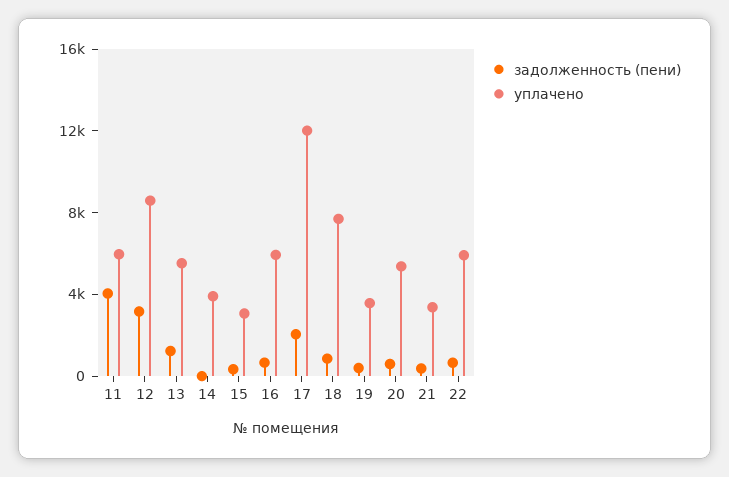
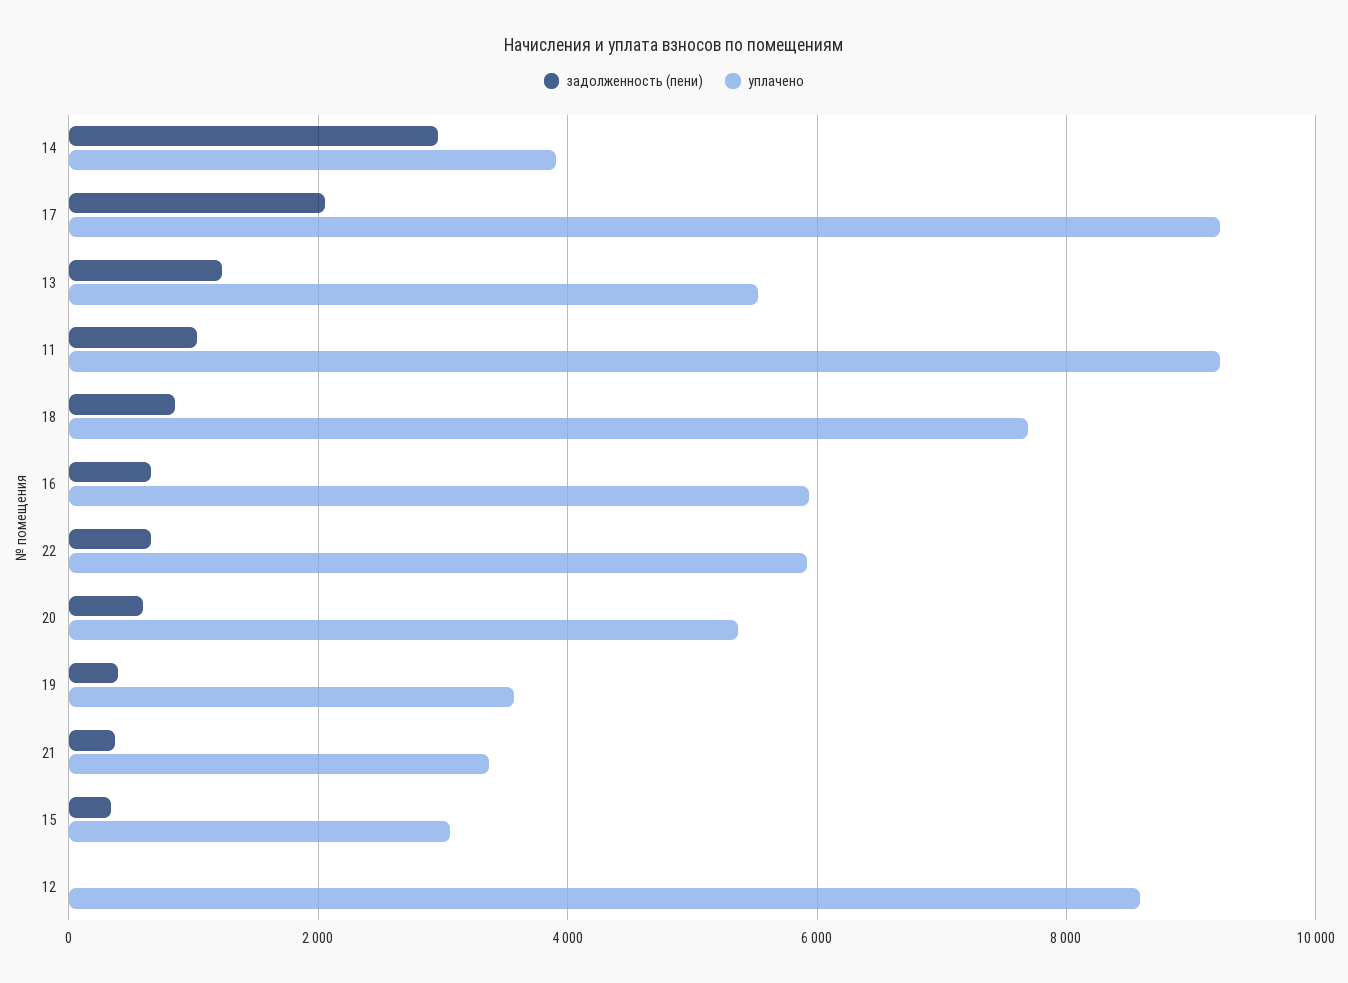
  {
    "задолженность (пени)": {
-     "11": 4000,
+     "11": 1000,
-     "12": 3000,
+     "12": 0,
      "13": 1200,
-     "14": 0,
+     "14": 3000,
      "15": 400,
      "16": 600,
      "17": 2000,
      "18": 800,
      "19": 400,
      "20": 600,
      "21": 400,
      "22": 600
    },
    "уплачено": {
-     "11": 6000,
+     "11": 9200,
      "12": 8600,
      "13": 5600,
      "14": 4000,
      "15": 3000,
      "16": 6000,
-     "17": 12000,
+     "17": 9200,
      "18": 7600,
      "19": 3600,
      "20": 5400,
      "21": 3400,
      "22": 6000
    }
  }

